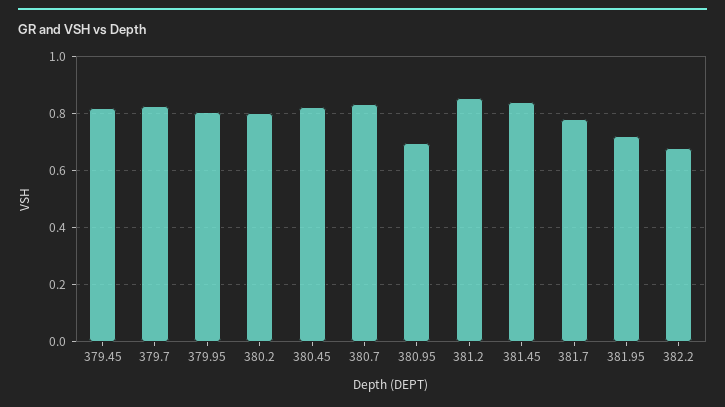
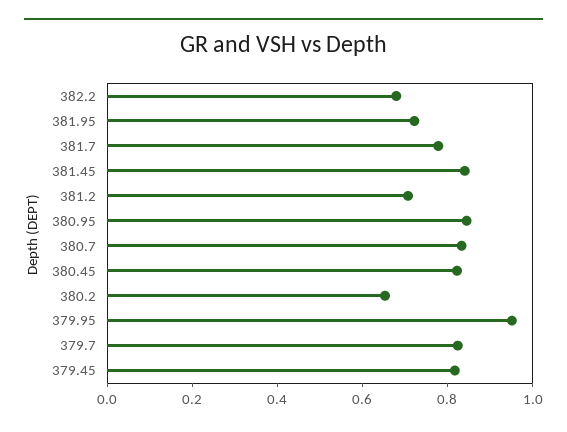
  {
    "379.45": 0.825,
    "379.7": 0.825,
-   "379.95": 0.8,
+   "379.95": 0.95,
-   "380.2": 0.8,
+   "380.2": 0.65,
    "380.45": 0.825,
    "380.7": 0.825,
-   "380.95": 0.7,
+   "380.95": 0.85,
-   "381.2": 0.85,
+   "381.2": 0.7,
    "381.45": 0.85,
    "381.7": 0.775,
    "381.95": 0.725,
    "382.2": 0.675
  }

